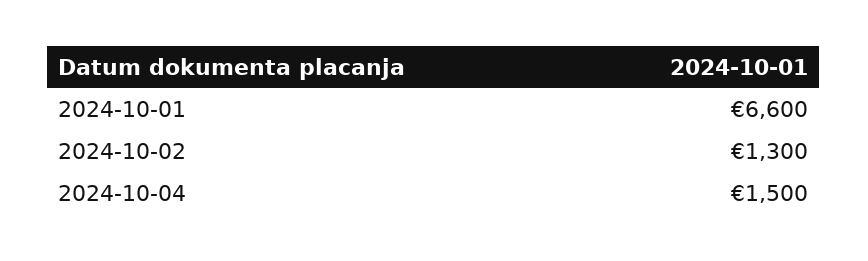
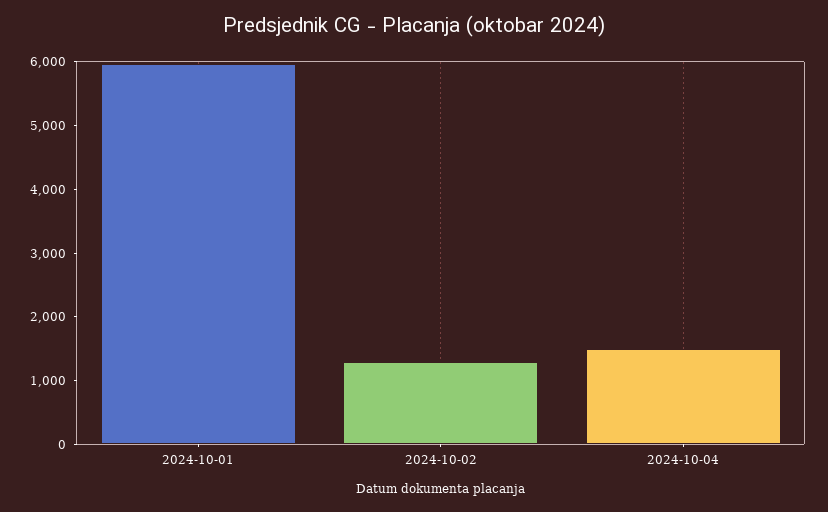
  {
-   "2024-10-01": 6600,
+   "2024-10-01": 6000,
    "2024-10-02": 1300,
    "2024-10-04": 1500
  }

